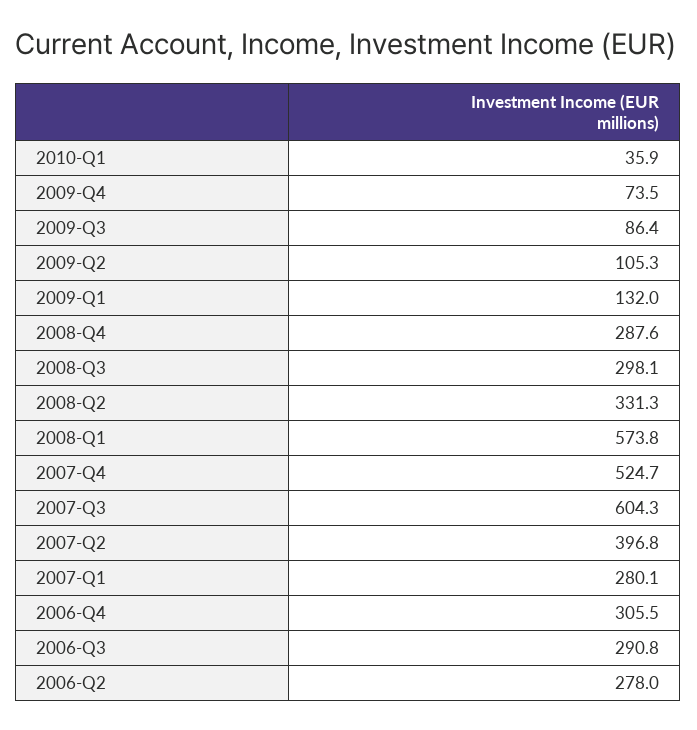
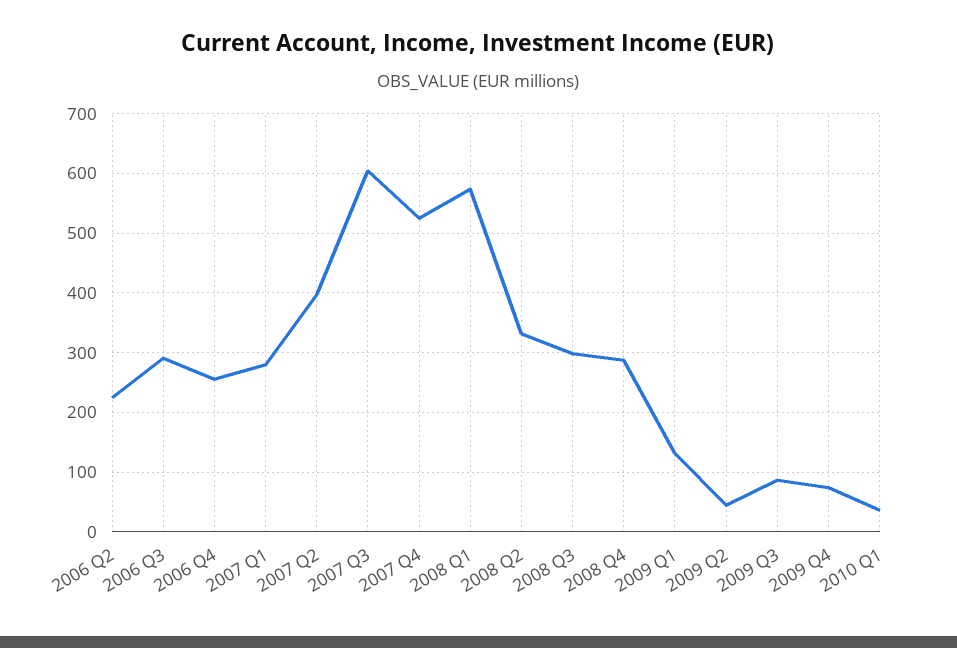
  {
    "2010-Q1": 35.9,
    "2009-Q4": 73.5,
    "2009-Q3": 86.4,
-   "2009-Q2": 105.3,
+   "2009-Q2": 40,
    "2009-Q1": 132,
    "2008-Q4": 287.6,
    "2008-Q3": 298.1,
    "2008-Q2": 331.3,
    "2008-Q1": 573.8,
    "2007-Q4": 524.7,
    "2007-Q3": 604.3,
    "2007-Q2": 396.8,
    "2007-Q1": 280.1,
-   "2006-Q4": 305.5,
+   "2006-Q4": 260,
    "2006-Q3": 290.8,
-   "2006-Q2": 278
+   "2006-Q2": 220
  }

